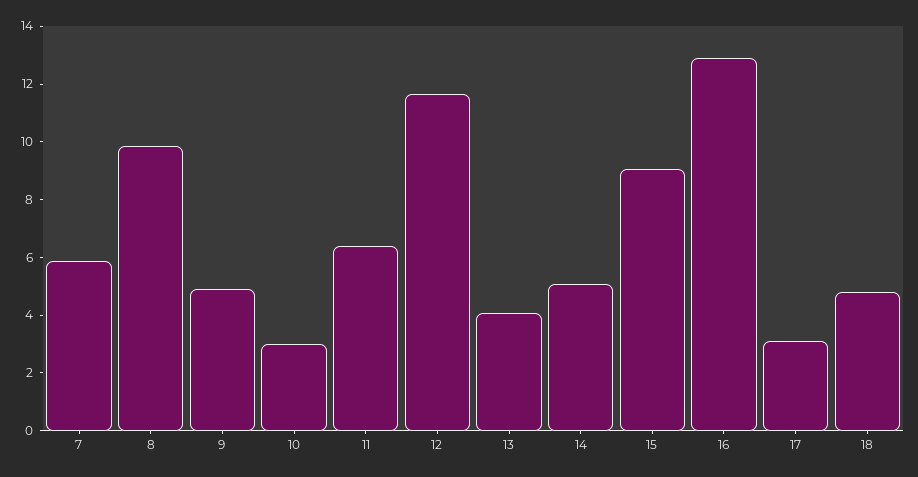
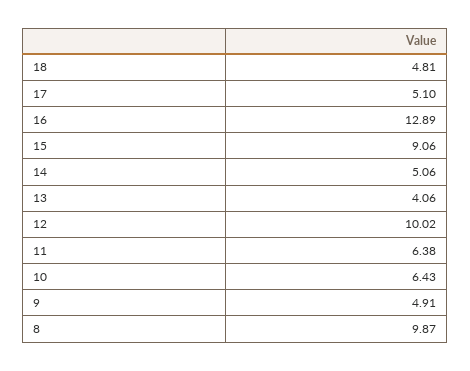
  {
-   "7": 6,
    "8": 9.87,
    "9": 4.91,
-   "10": 3,
+   "10": 6.43,
    "11": 6.38,
-   "12": 11.5,
+   "12": 10.02,
    "13": 4.06,
    "14": 5.06,
    "15": 9.06,
    "16": 12.89,
-   "17": 3,
+   "17": 5.1,
    "18": 4.81
  }

